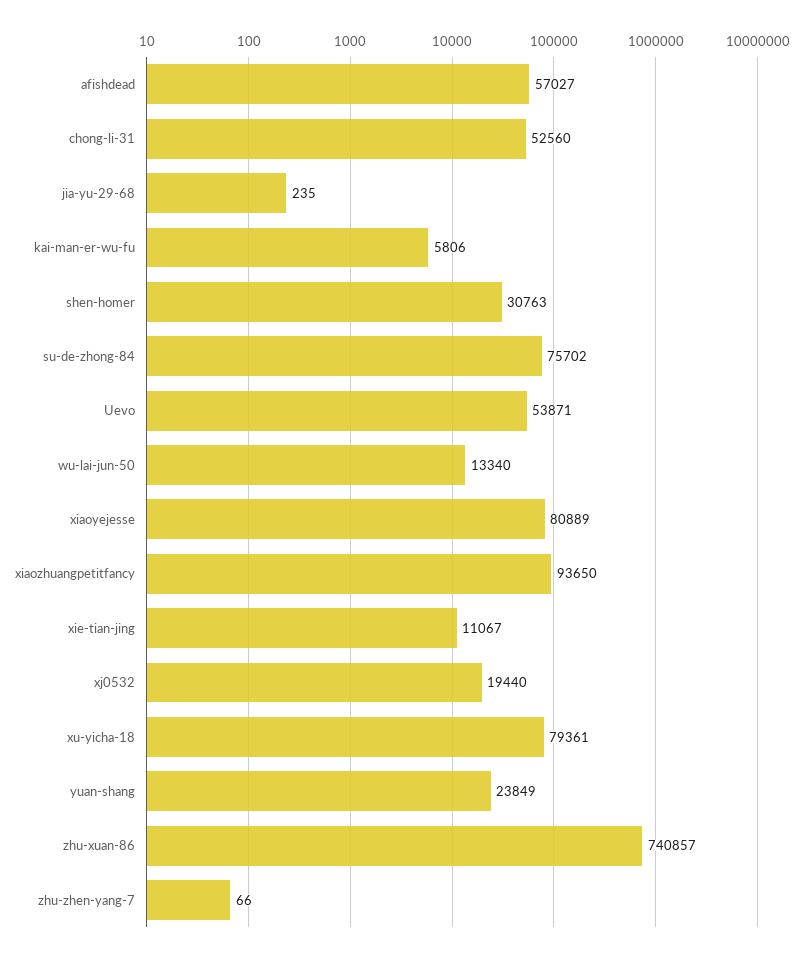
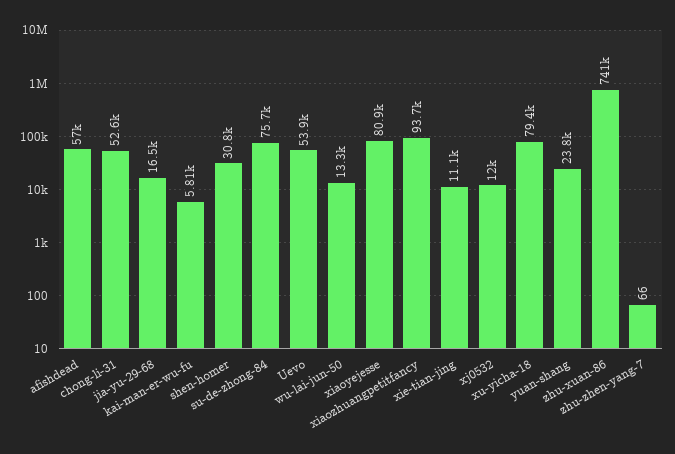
  {
    "afishdead": 57027,
    "chong-li-31": 52560,
-   "jia-yu-29-68": 235,
+   "jia-yu-29-68": 16500,
    "kai-man-er-wu-fu": 5806,
    "shen-homer": 30763,
    "su-de-zhong-84": 75702,
    "Uevo": 53871,
    "wu-lai-jun-50": 13340,
    "xiaoyejesse": 80889,
    "xiaozhuangpetitfancy": 93650,
    "xie-tian-jing": 11067,
-   "xj0532": 19440,
+   "xj0532": 12000,
    "xu-yicha-18": 79361,
    "yuan-shang": 23849,
    "zhu-xuan-86": 740857,
    "zhu-zhen-yang-7": 66
  }

